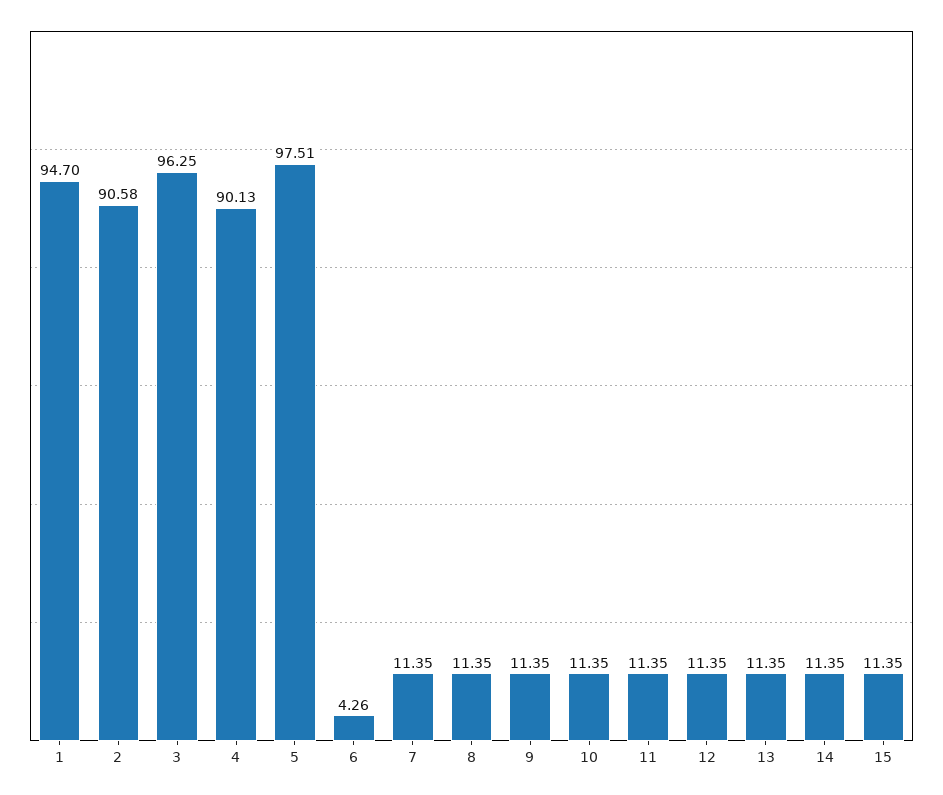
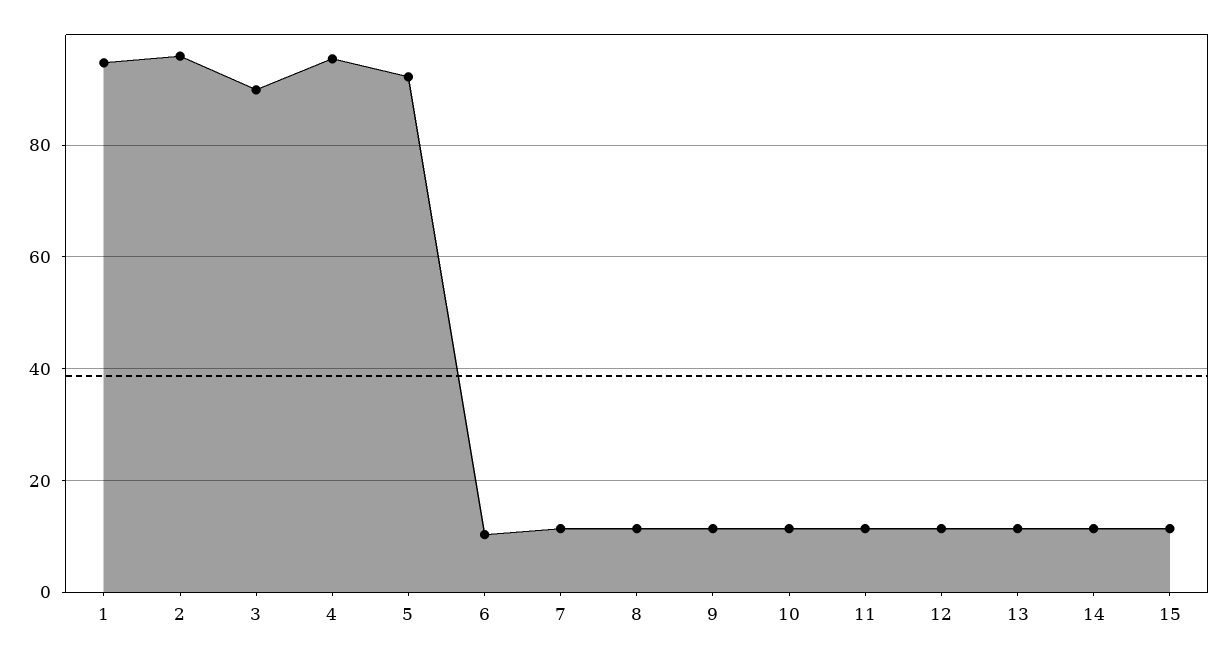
  {
    "1": 94.7,
-   "2": 90.58,
+   "2": 96,
-   "3": 96.25,
+   "3": 90,
-   "4": 90.13,
+   "4": 96,
-   "5": 97.51,
+   "5": 92,
-   "6": 4.26,
+   "6": 10,
    "7": 11.35,
    "8": 11.35,
    "9": 11.35,
    "10": 11.35,
    "11": 11.35,
    "12": 11.35,
    "13": 11.35,
    "14": 11.35,
    "15": 11.35
  }

